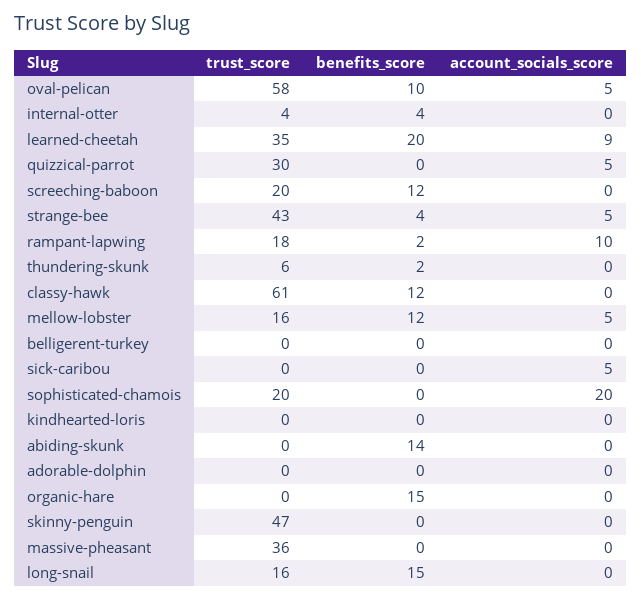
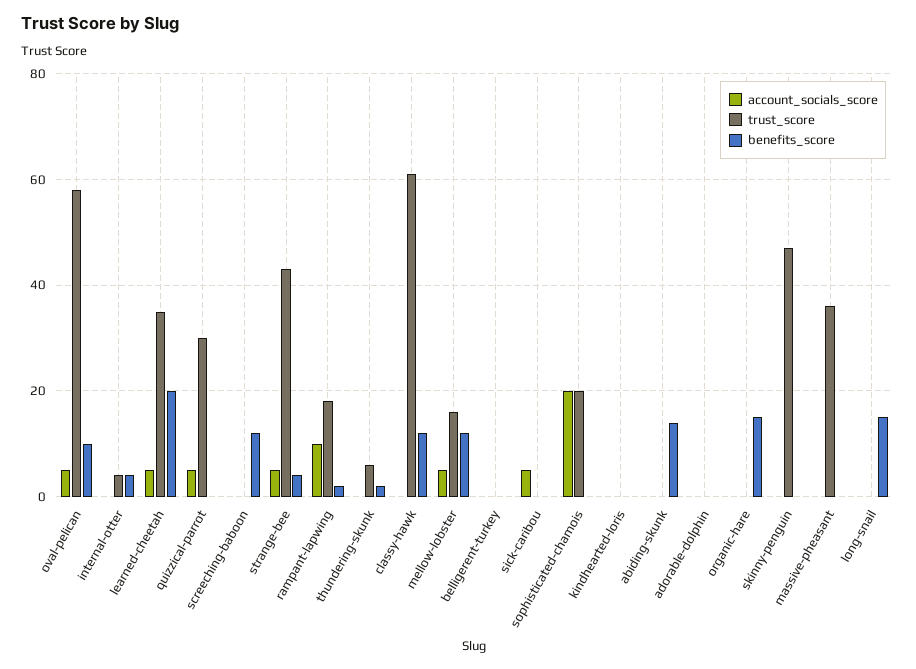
  {
    "trust_score": {
      "oval-pelican": 58,
      "internal-otter": 4,
      "learned-cheetah": 35,
      "quizzical-parrot": 30,
-     "screeching-baboon": 20,
+     "screeching-baboon": 0,
      "strange-bee": 43,
      "rampant-lapwing": 18,
      "thundering-skunk": 6,
      "classy-hawk": 61,
      "mellow-lobster": 16,
      "belligerent-turkey": 0,
      "sick-caribou": 0,
      "sophisticated-chamois": 20,
      "kindhearted-loris": 0,
      "abiding-skunk": 0,
      "adorable-dolphin": 0,
      "organic-hare": 0,
      "skinny-penguin": 47,
      "massive-pheasant": 36,
-     "long-snail": 16
+     "long-snail": 0
    },
    "benefits_score": {
      "oval-pelican": 10,
      "internal-otter": 4,
      "learned-cheetah": 20,
      "quizzical-parrot": 0,
      "screeching-baboon": 12,
      "strange-bee": 4,
      "rampant-lapwing": 2,
      "thundering-skunk": 2,
      "classy-hawk": 12,
      "mellow-lobster": 12,
      "belligerent-turkey": 0,
      "sick-caribou": 0,
      "sophisticated-chamois": 0,
      "kindhearted-loris": 0,
      "abiding-skunk": 14,
      "adorable-dolphin": 0,
      "organic-hare": 15,
      "skinny-penguin": 0,
      "massive-pheasant": 0,
      "long-snail": 15
    },
    "account_socials_score": {
      "oval-pelican": 5,
      "internal-otter": 0,
-     "learned-cheetah": 9,
+     "learned-cheetah": 5,
      "quizzical-parrot": 5,
      "screeching-baboon": 0,
      "strange-bee": 5,
      "rampant-lapwing": 10,
      "thundering-skunk": 0,
      "classy-hawk": 0,
      "mellow-lobster": 5,
      "belligerent-turkey": 0,
      "sick-caribou": 5,
      "sophisticated-chamois": 20,
      "kindhearted-loris": 0,
      "abiding-skunk": 0,
      "adorable-dolphin": 0,
      "organic-hare": 0,
      "skinny-penguin": 0,
      "massive-pheasant": 0,
      "long-snail": 0
    }
  }

